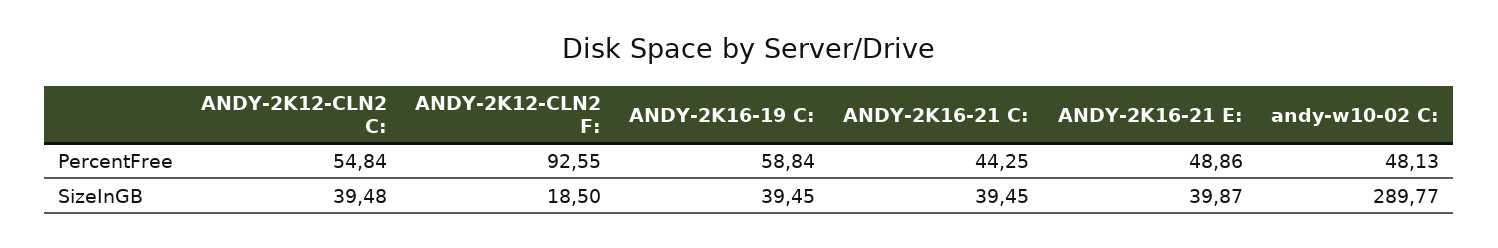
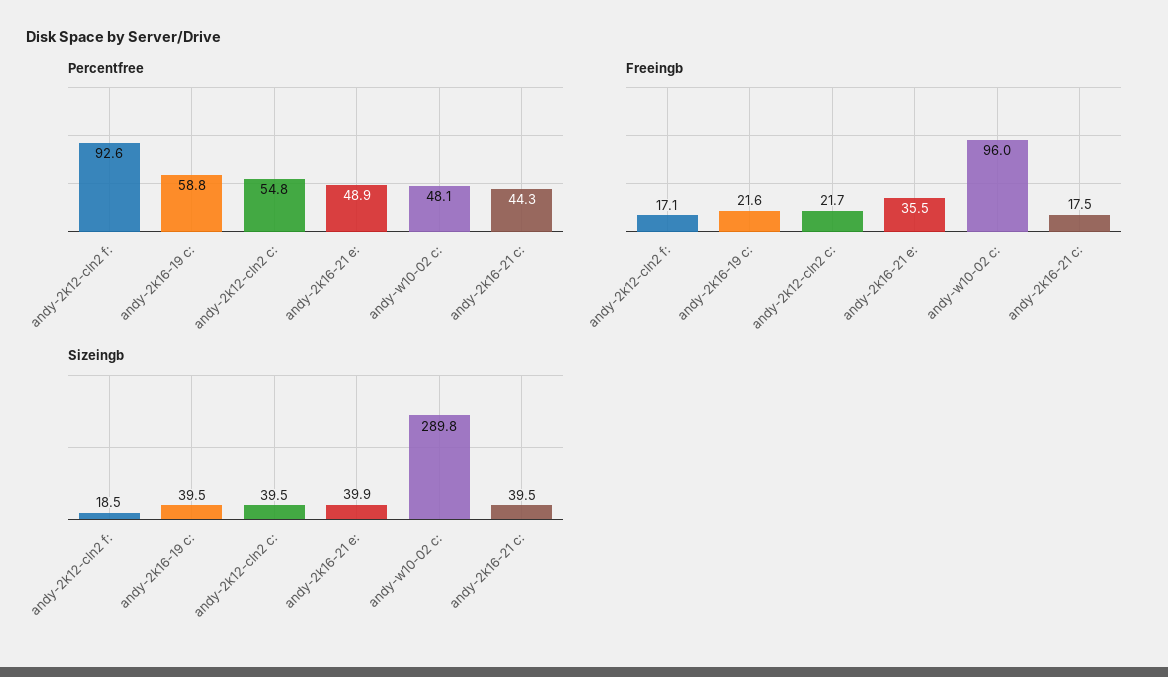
  {
    "PercentFree": {
      "ANDY-2K12-CLN2 C:": 54.84,
      "ANDY-2K12-CLN2 F:": 92.55,
      "ANDY-2K16-19 C:": 58.84,
      "ANDY-2K16-21 C:": 44.25,
      "ANDY-2K16-21 E:": 48.86,
      "andy-w10-02 C:": 48.13
    },
    "SizeInGB": {
      "ANDY-2K12-CLN2 C:": 39.48,
      "ANDY-2K12-CLN2 F:": 18.5,
      "ANDY-2K16-19 C:": 39.45,
      "ANDY-2K16-21 C:": 39.45,
      "ANDY-2K16-21 E:": 39.87,
      "andy-w10-02 C:": 289.77
-   }
+   },
+   "Freeingb": {
+     "ANDY-2K12-CLN2 F:": 17.1,
+     "ANDY-2K16-19 C:": 21.6,
+     "ANDY-2K12-CLN2 C:": 21.7,
+     "ANDY-2K16-21 E:": 35.5,
+     "andy-w10-02 C:": 96,
+     "ANDY-2K16-21 C:": 17.5
+   }
  }

